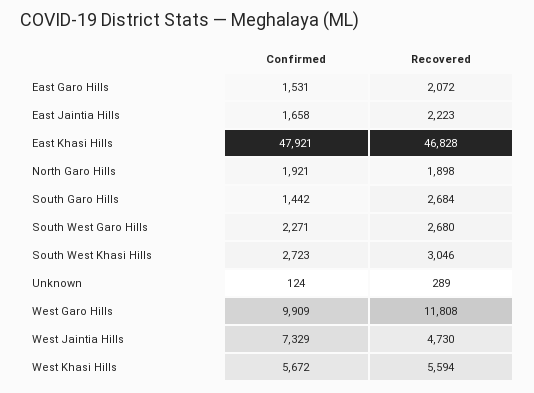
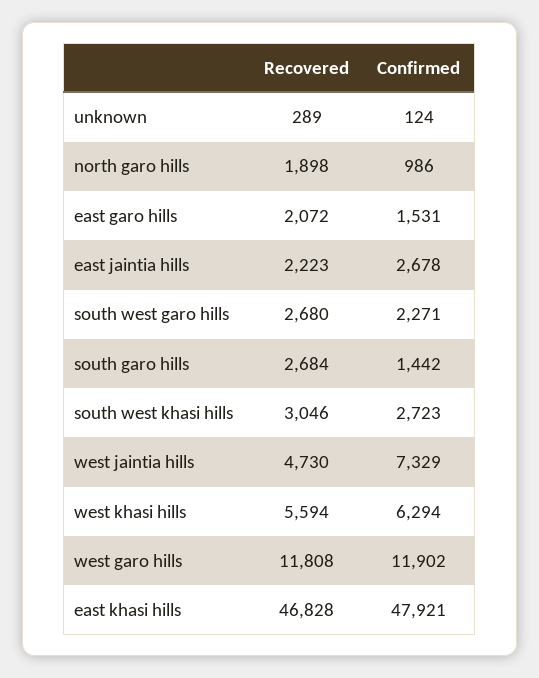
  {
    "Confirmed": {
      "East Garo Hills": 1531,
-     "East Jaintia Hills": 1658,
+     "East Jaintia Hills": 2678,
      "East Khasi Hills": 47921,
-     "North Garo Hills": 1921,
+     "North Garo Hills": 986,
      "South Garo Hills": 1442,
      "South West Garo Hills": 2271,
      "South West Khasi Hills": 2723,
      "Unknown": 124,
-     "West Garo Hills": 9909,
+     "West Garo Hills": 11902,
      "West Jaintia Hills": 7329,
-     "West Khasi Hills": 5672
+     "West Khasi Hills": 6294
    },
    "Recovered": {
      "East Garo Hills": 2072,
      "East Jaintia Hills": 2223,
      "East Khasi Hills": 46828,
      "North Garo Hills": 1898,
      "South Garo Hills": 2684,
      "South West Garo Hills": 2680,
      "South West Khasi Hills": 3046,
      "Unknown": 289,
      "West Garo Hills": 11808,
      "West Jaintia Hills": 4730,
      "West Khasi Hills": 5594
    }
  }

